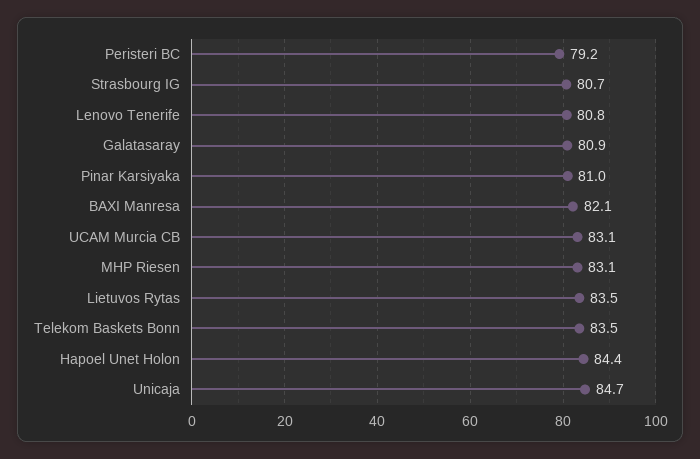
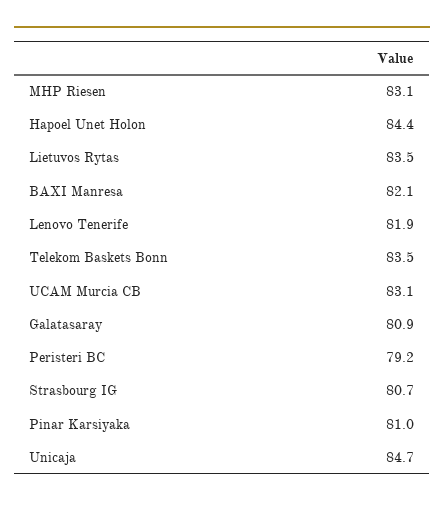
  {
    "Peristeri BC": 79.2,
    "Strasbourg IG": 80.7,
-   "Lenovo Tenerife": 80.8,
+   "Lenovo Tenerife": 81.9,
    "Galatasaray": 80.9,
    "Pinar Karsiyaka": 81,
    "BAXI Manresa": 82.1,
    "UCAM Murcia CB": 83.1,
    "MHP Riesen": 83.1,
    "Lietuvos Rytas": 83.5,
    "Telekom Baskets Bonn": 83.5,
    "Hapoel Unet Holon": 84.4,
    "Unicaja": 84.7
  }

